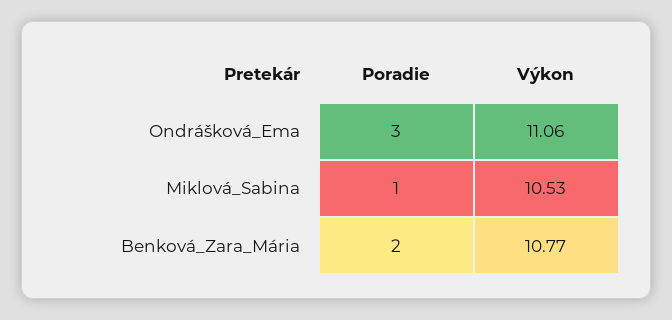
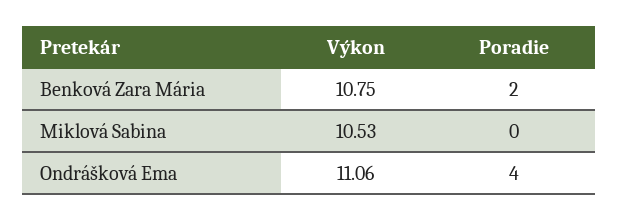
  {
    "Poradie": {
-     "Ondrášková_Ema": 3,
+     "Ondrášková_Ema": 4,
-     "Miklová_Sabina": 1,
+     "Miklová_Sabina": 0,
      "Benková_Zara_Mária": 2
    },
    "Výkon": {
      "Ondrášková_Ema": 11.06,
      "Miklová_Sabina": 10.53,
-     "Benková_Zara_Mária": 10.77
+     "Benková_Zara_Mária": 10.75
    }
  }

